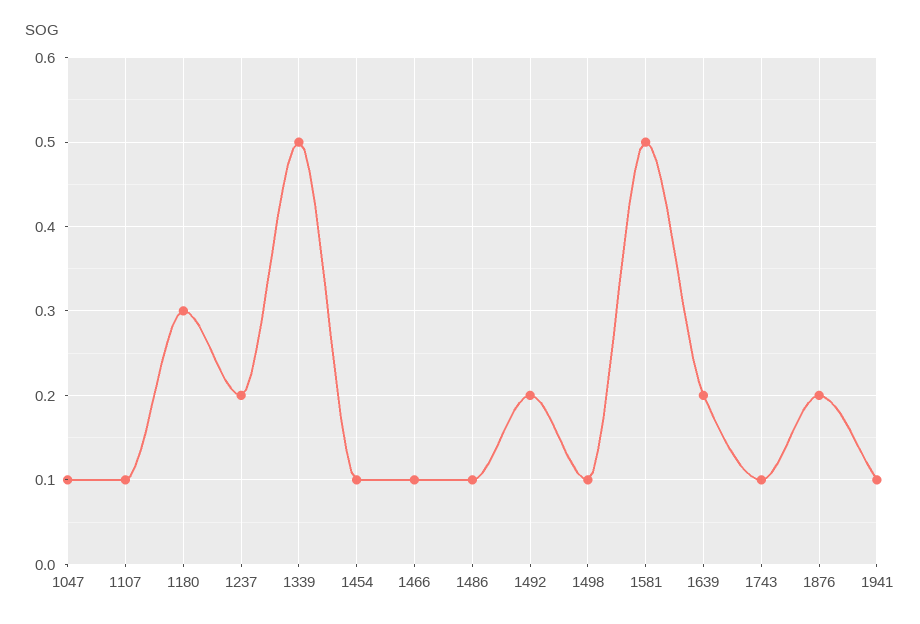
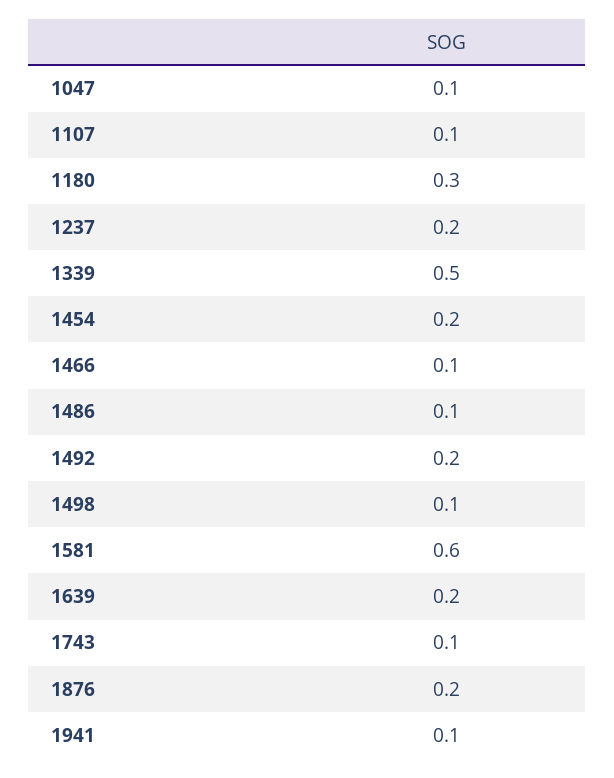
  {
    "1047": 0.1,
    "1107": 0.1,
    "1180": 0.3,
    "1237": 0.2,
    "1339": 0.5,
-   "1454": 0.1,
+   "1454": 0.2,
    "1466": 0.1,
    "1486": 0.1,
    "1492": 0.2,
    "1498": 0.1,
-   "1581": 0.5,
+   "1581": 0.6,
    "1639": 0.2,
    "1743": 0.1,
    "1876": 0.2,
    "1941": 0.1
  }

